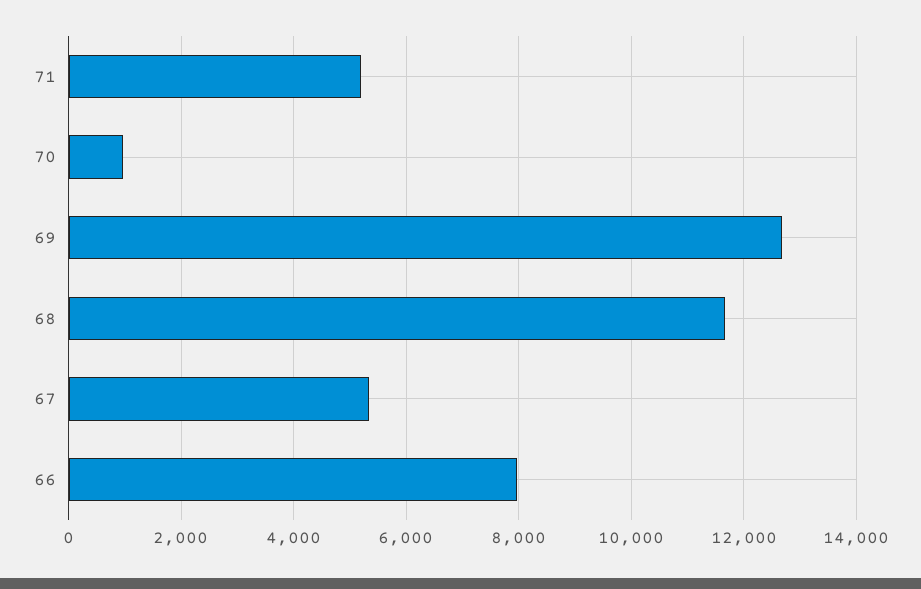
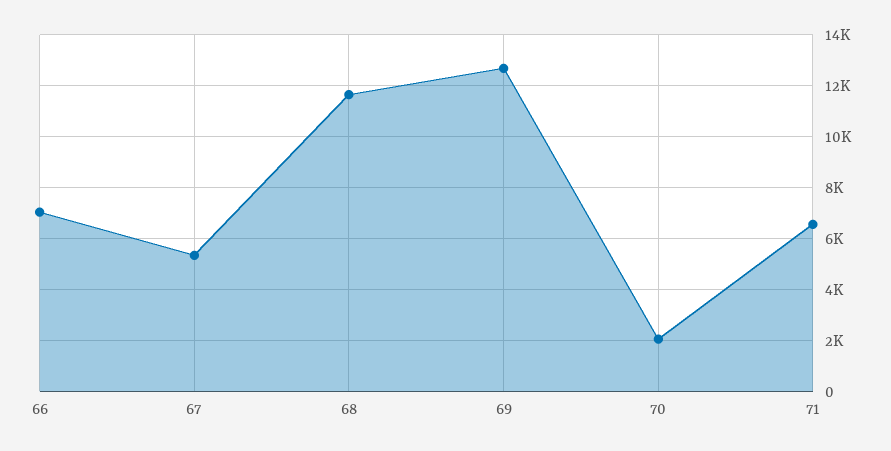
  {
-   "71": 5200,
+   "71": 6500,
-   "70": 1000,
+   "70": 2000,
    "69": 12600,
    "68": 11600,
    "67": 5400,
-   "66": 8000
+   "66": 7000
  }

